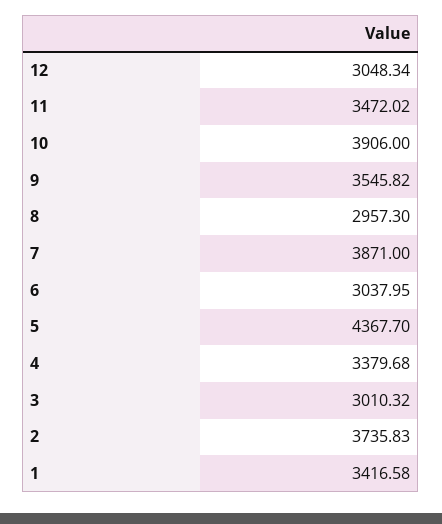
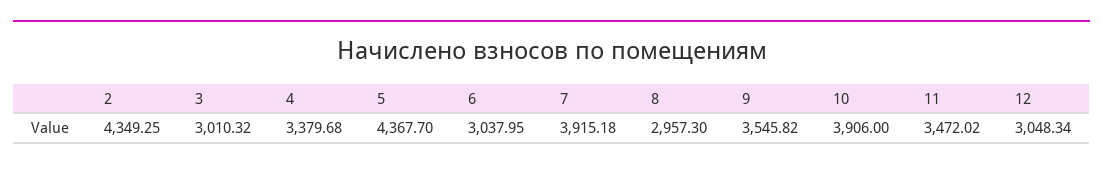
  {
    "12": 3048.34,
    "11": 3472.02,
    "10": 3906,
    "9": 3545.82,
    "8": 2957.3,
-   "7": 3871,
+   "7": 3915.18,
    "6": 3037.95,
    "5": 4367.7,
    "4": 3379.68,
    "3": 3010.32,
-   "2": 3735.83,
+   "2": 4349.25
-   "1": 3416.58
  }

